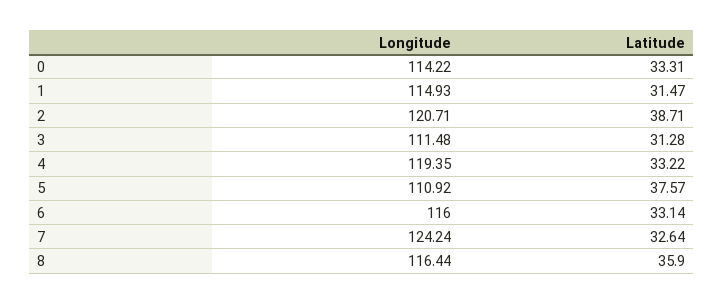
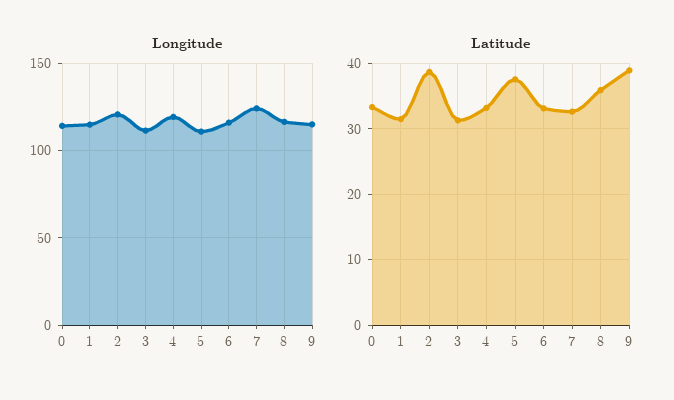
  {
    "Longitude": {
      "0": 114.22,
      "1": 114.93,
      "2": 120.71,
      "3": 111.48,
      "4": 119.35,
      "5": 110.92,
      "6": 116,
      "7": 124.24,
-     "8": 116.44
+     "8": 116.44,
+     "9": 115
    },
    "Latitude": {
      "0": 33.31,
      "1": 31.47,
      "2": 38.71,
      "3": 31.28,
      "4": 33.22,
      "5": 37.57,
      "6": 33.14,
      "7": 32.64,
-     "8": 35.9
+     "8": 35.9,
+     "9": 39
    }
  }

